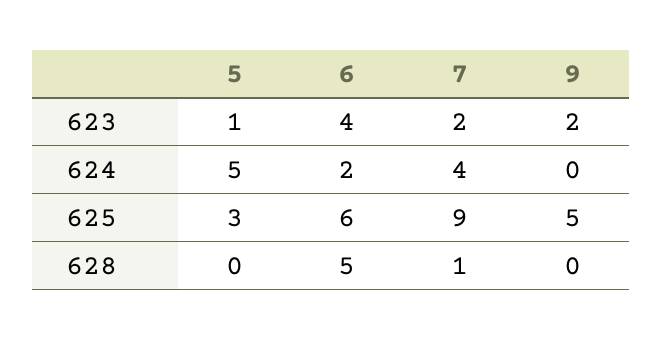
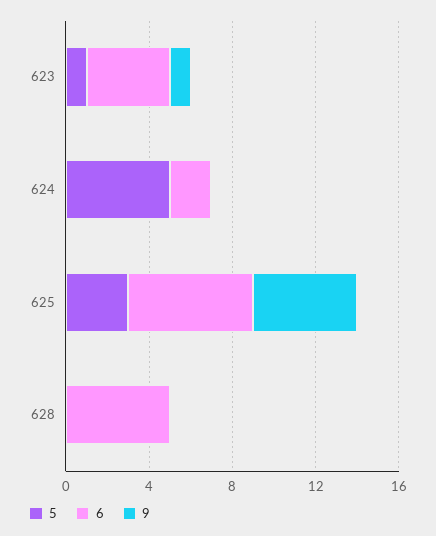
  {
    "5": {
      "623": 1,
      "624": 5,
      "625": 3,
      "628": 0
    },
    "6": {
      "623": 4,
      "624": 2,
      "625": 6,
      "628": 5
    },
-   "7": {
-     "623": 2,
-     "624": 4,
-     "625": 9,
-     "628": 1
-   },
    "9": {
-     "623": 2,
+     "623": 1,
      "624": 0,
      "625": 5,
      "628": 0
    }
  }

